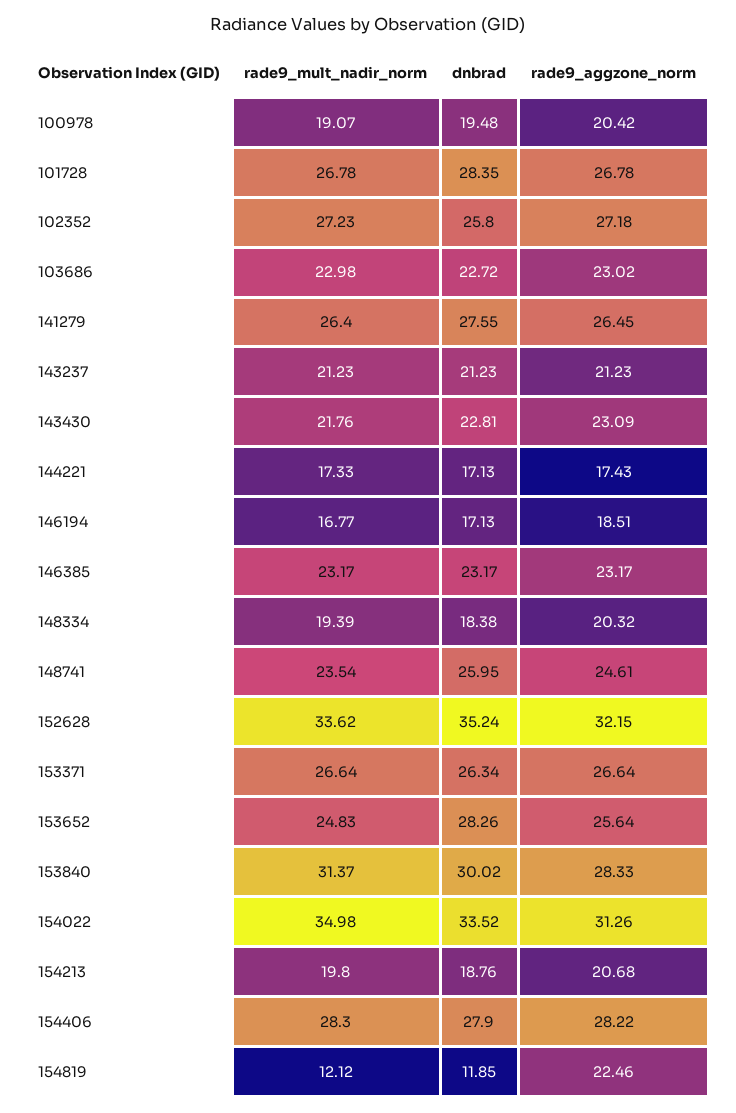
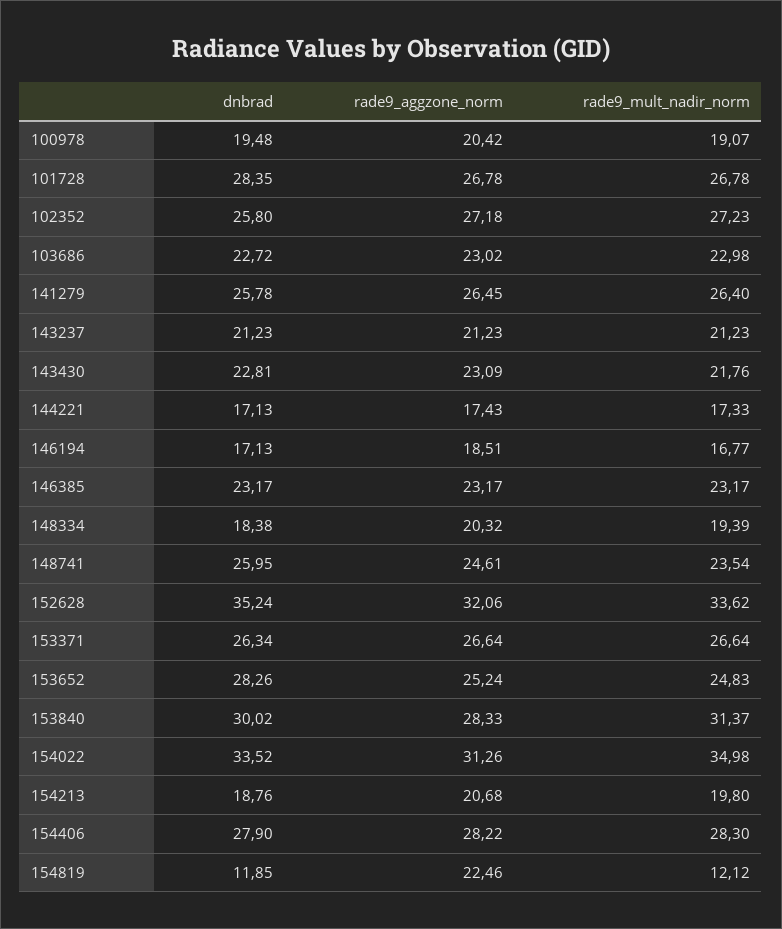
  {
    "rade9_mult_nadir_norm": {
      "100978": 19.07,
      "101728": 26.78,
      "102352": 27.23,
      "103686": 22.98,
      "141279": 26.4,
      "143237": 21.23,
      "143430": 21.76,
      "144221": 17.33,
      "146194": 16.77,
      "146385": 23.17,
      "148334": 19.39,
      "148741": 23.54,
      "152628": 33.62,
      "153371": 26.64,
      "153652": 24.83,
      "153840": 31.37,
      "154022": 34.98,
      "154213": 19.8,
      "154406": 28.3,
      "154819": 12.12
    },
    "dnbrad": {
      "100978": 19.48,
      "101728": 28.35,
      "102352": 25.8,
      "103686": 22.72,
-     "141279": 27.55,
+     "141279": 25.78,
      "143237": 21.23,
      "143430": 22.81,
      "144221": 17.13,
      "146194": 17.13,
      "146385": 23.17,
      "148334": 18.38,
      "148741": 25.95,
      "152628": 35.24,
      "153371": 26.34,
      "153652": 28.26,
      "153840": 30.02,
      "154022": 33.52,
      "154213": 18.76,
      "154406": 27.9,
      "154819": 11.85
    },
    "rade9_aggzone_norm": {
      "100978": 20.42,
      "101728": 26.78,
      "102352": 27.18,
      "103686": 23.02,
      "141279": 26.45,
      "143237": 21.23,
      "143430": 23.09,
      "144221": 17.43,
      "146194": 18.51,
      "146385": 23.17,
      "148334": 20.32,
      "148741": 24.61,
-     "152628": 32.15,
+     "152628": 32.06,
      "153371": 26.64,
-     "153652": 25.64,
+     "153652": 25.24,
      "153840": 28.33,
      "154022": 31.26,
      "154213": 20.68,
      "154406": 28.22,
      "154819": 22.46
    }
  }

